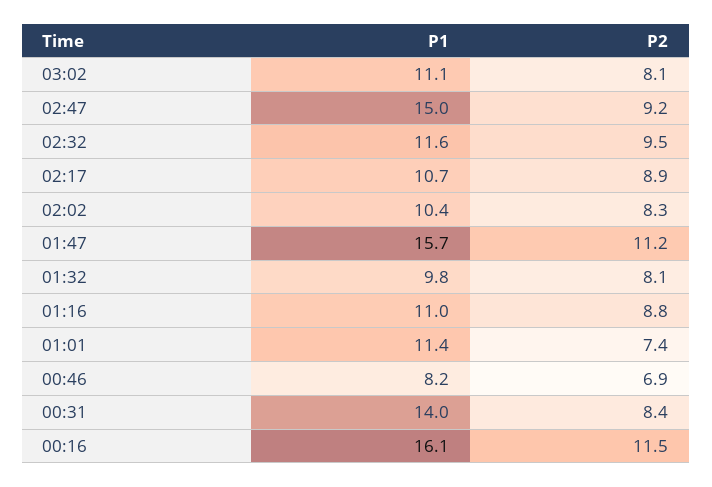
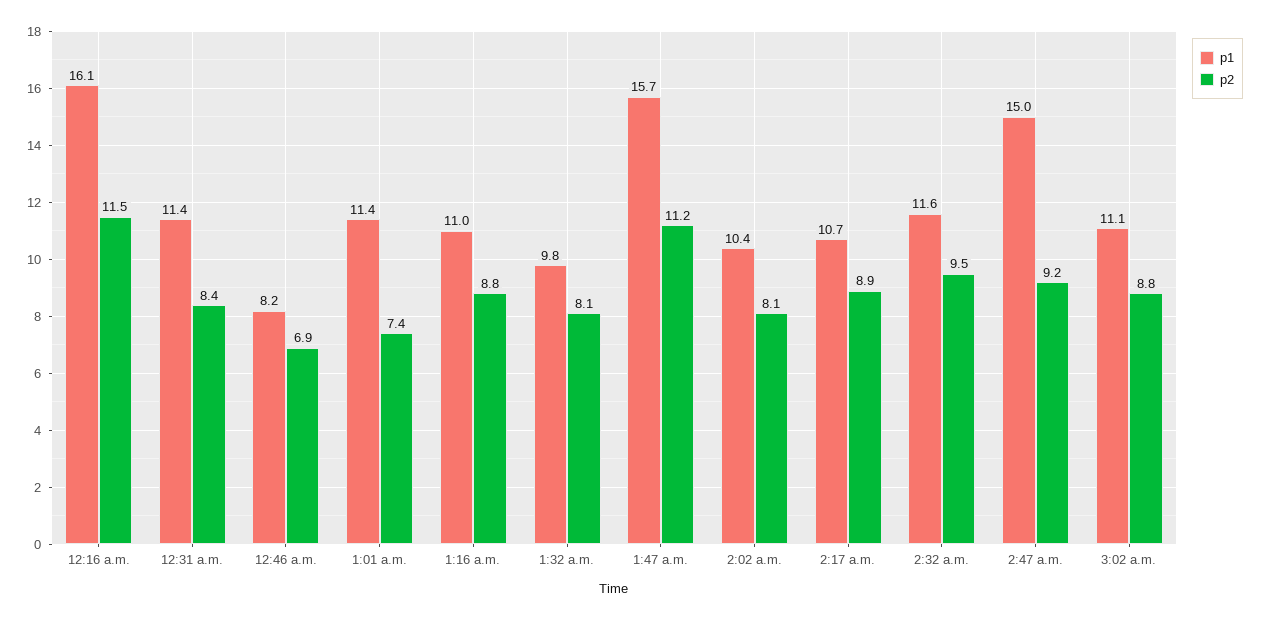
  {
    "P1": {
      "03:02": 11.1,
      "02:47": 15,
      "02:32": 11.6,
      "02:17": 10.7,
      "02:02": 10.4,
      "01:47": 15.7,
      "01:32": 9.8,
      "01:16": 11,
      "01:01": 11.4,
      "00:46": 8.2,
-     "00:31": 14,
+     "00:31": 11.4,
      "00:16": 16.1
    },
    "P2": {
-     "03:02": 8.1,
+     "03:02": 8.8,
      "02:47": 9.2,
      "02:32": 9.5,
      "02:17": 8.9,
-     "02:02": 8.3,
+     "02:02": 8.1,
      "01:47": 11.2,
      "01:32": 8.1,
      "01:16": 8.8,
      "01:01": 7.4,
      "00:46": 6.9,
      "00:31": 8.4,
      "00:16": 11.5
    }
  }

